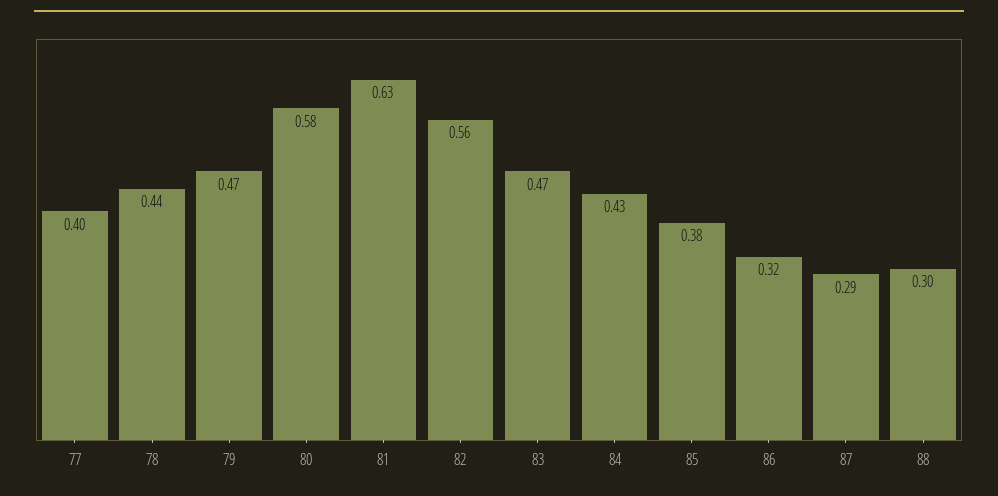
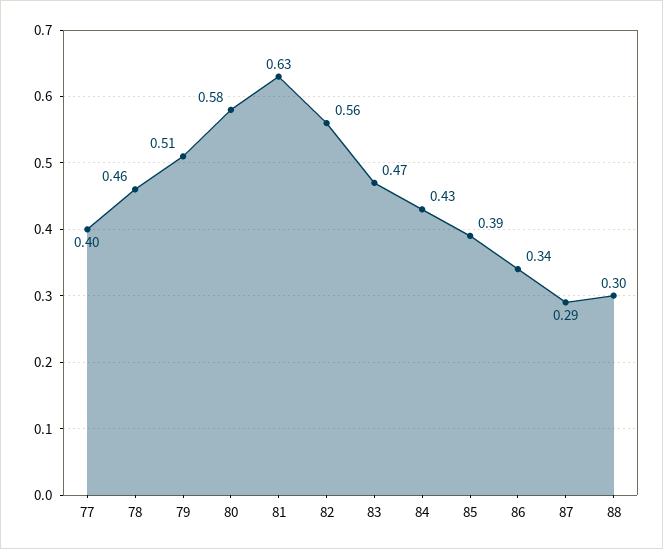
  {
    "77": 0.4,
-   "78": 0.44,
+   "78": 0.46,
-   "79": 0.47,
+   "79": 0.51,
    "80": 0.58,
    "81": 0.63,
    "82": 0.56,
    "83": 0.47,
    "84": 0.43,
-   "85": 0.38,
+   "85": 0.39,
-   "86": 0.32,
+   "86": 0.34,
    "87": 0.29,
    "88": 0.3
  }

